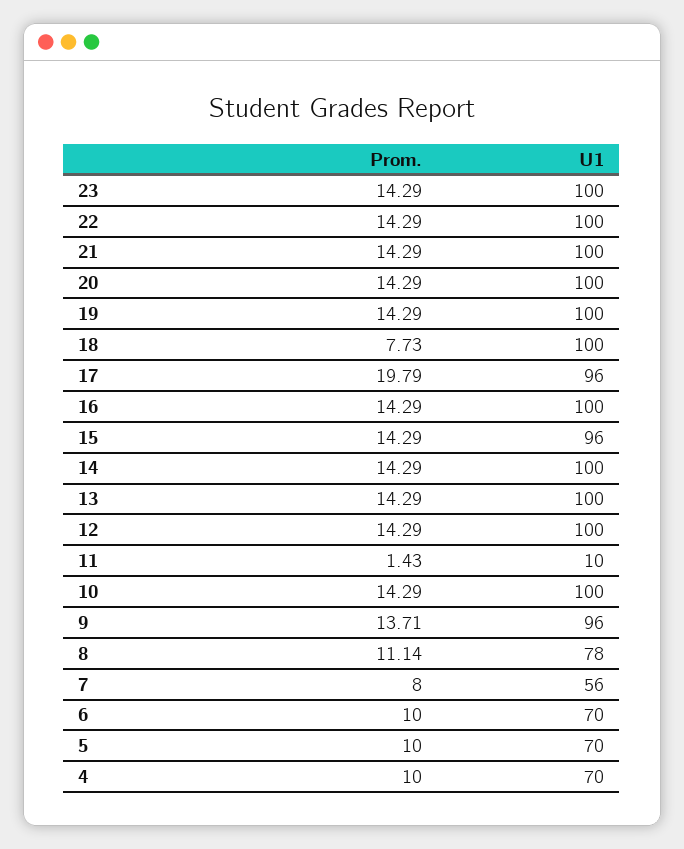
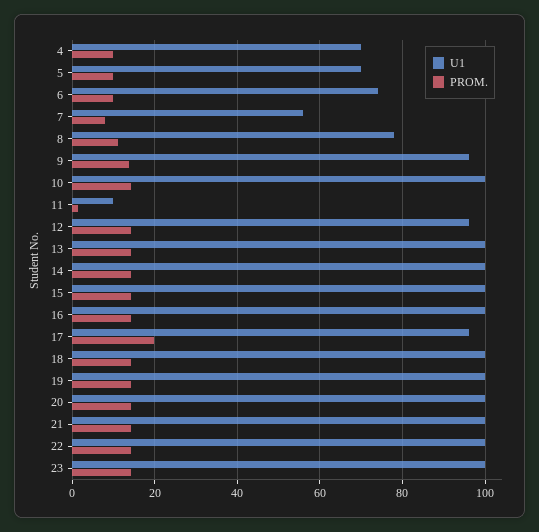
  {
    "Prom.": {
      "23": 14.29,
      "22": 14.29,
      "21": 14.29,
      "20": 14.29,
      "19": 14.29,
-     "18": 7.73,
+     "18": 14,
      "17": 19.79,
      "16": 14.29,
      "15": 14.29,
      "14": 14.29,
      "13": 14.29,
      "12": 14.29,
      "11": 1.43,
      "10": 14.29,
      "9": 13.71,
      "8": 11.14,
      "7": 8,
      "6": 10,
      "5": 10,
      "4": 10
    },
    "U1": {
      "23": 100,
      "22": 100,
      "21": 100,
      "20": 100,
      "19": 100,
      "18": 100,
      "17": 96,
      "16": 100,
-     "15": 96,
+     "15": 100,
      "14": 100,
      "13": 100,
-     "12": 100,
+     "12": 96,
      "11": 10,
      "10": 100,
      "9": 96,
      "8": 78,
      "7": 56,
-     "6": 70,
+     "6": 74,
      "5": 70,
      "4": 70
    }
  }

